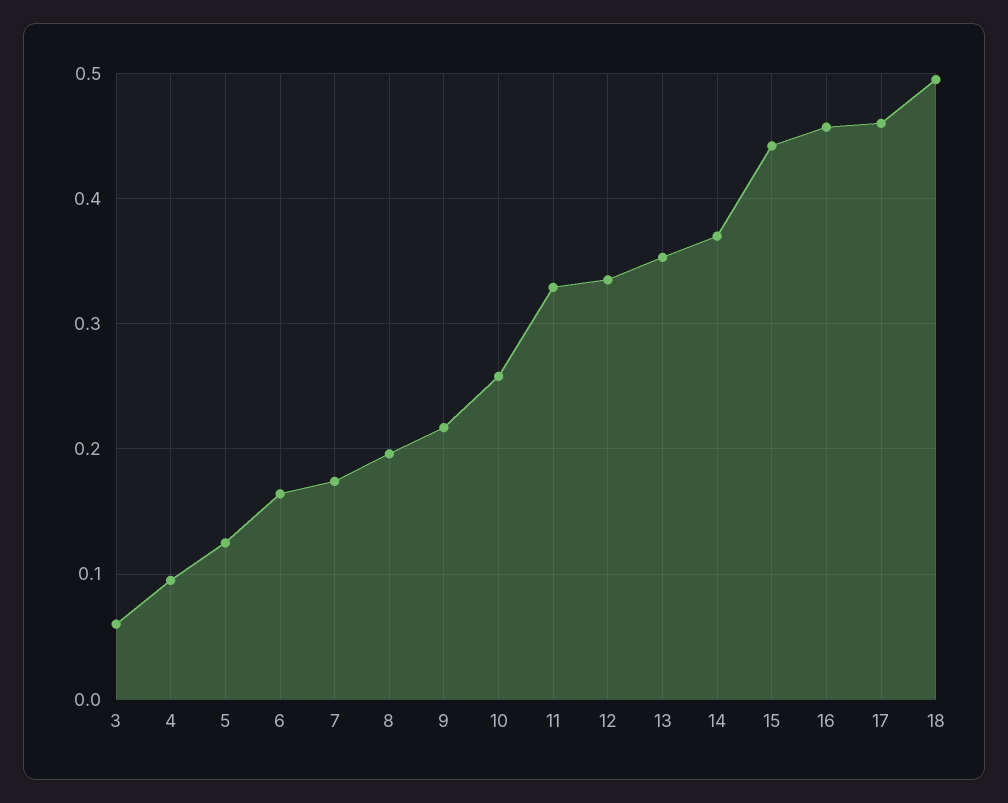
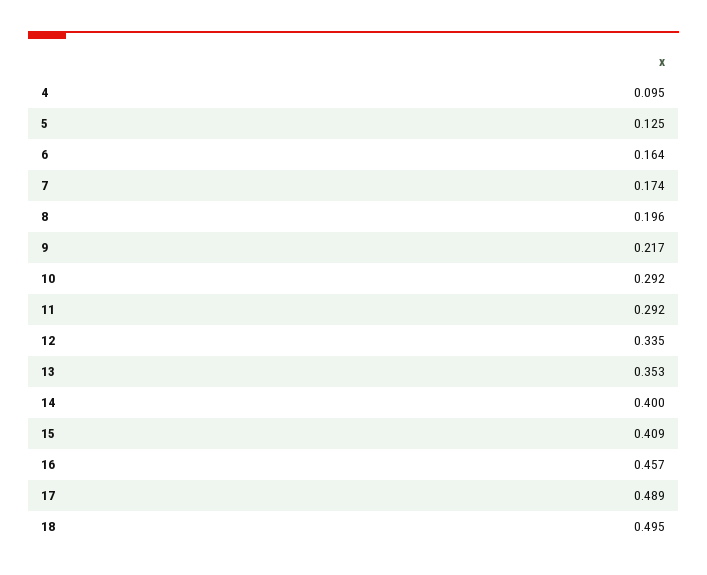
  {
-   "3": 0.06,
    "4": 0.095,
    "5": 0.125,
    "6": 0.164,
    "7": 0.174,
    "8": 0.196,
    "9": 0.217,
-   "10": 0.26,
+   "10": 0.292,
-   "11": 0.33,
+   "11": 0.292,
    "12": 0.335,
    "13": 0.353,
-   "14": 0.37,
+   "14": 0.4,
-   "15": 0.44,
+   "15": 0.409,
    "16": 0.457,
-   "17": 0.46,
+   "17": 0.489,
    "18": 0.495
  }

